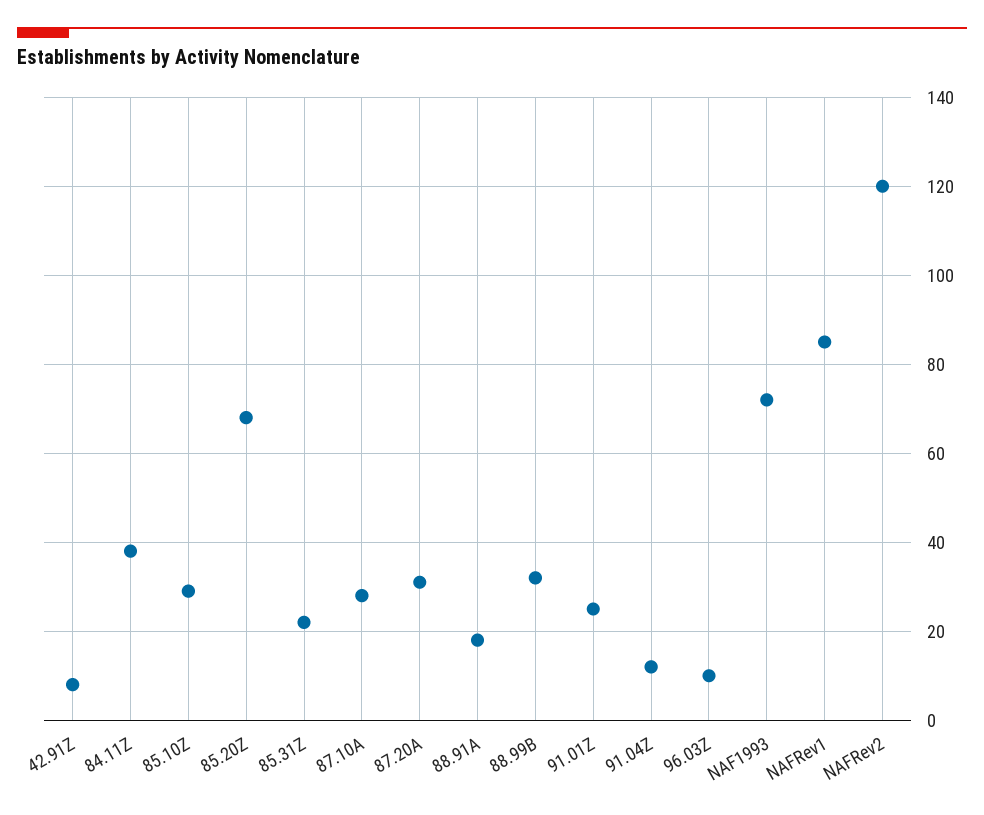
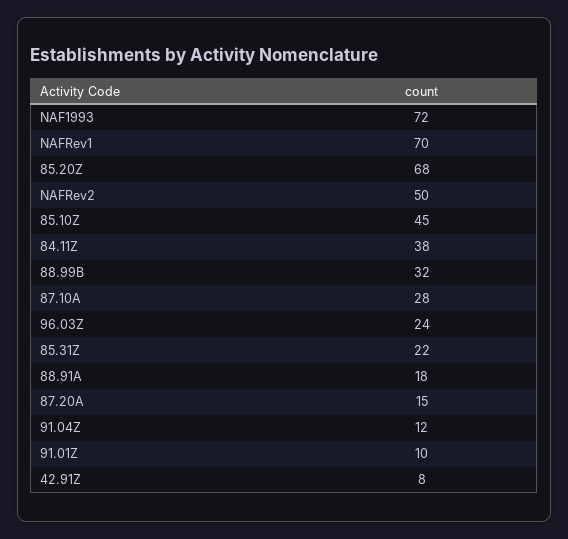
  {
    "42.91Z": 8,
    "84.11Z": 38,
-   "85.10Z": 30,
+   "85.10Z": 45,
    "85.20Z": 68,
    "85.31Z": 22,
    "87.10A": 28,
-   "87.20A": 30,
+   "87.20A": 15,
    "88.91A": 18,
    "88.99B": 32,
-   "91.01Z": 25,
+   "91.01Z": 10,
    "91.04Z": 12,
-   "96.03Z": 10,
+   "96.03Z": 24,
    "NAF1993": 72,
-   "NAFRev1": 85,
+   "NAFRev1": 70,
-   "NAFRev2": 120
+   "NAFRev2": 50
  }

